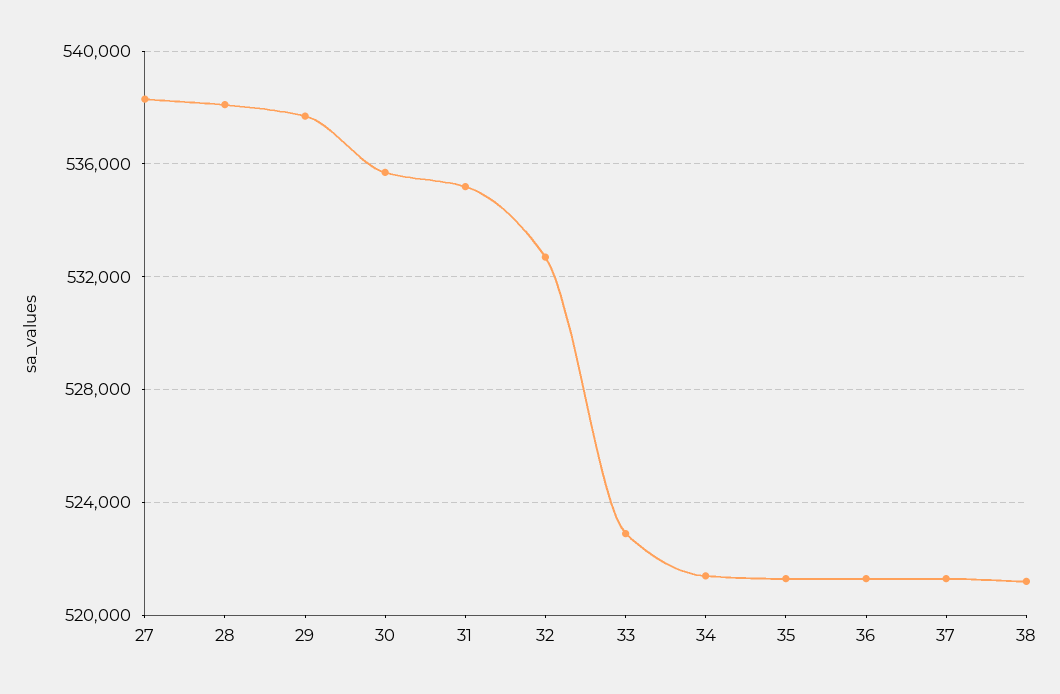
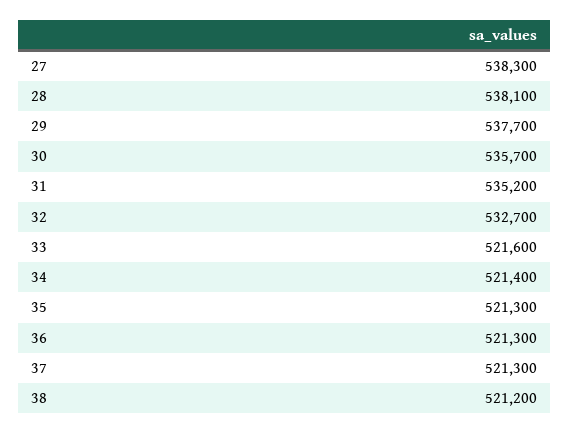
  {
    "27": 538300,
    "28": 538100,
    "29": 537700,
    "30": 535700,
    "31": 535200,
    "32": 532700,
-   "33": 523000,
+   "33": 521600,
    "34": 521400,
    "35": 521300,
    "36": 521300,
    "37": 521300,
    "38": 521200
  }

